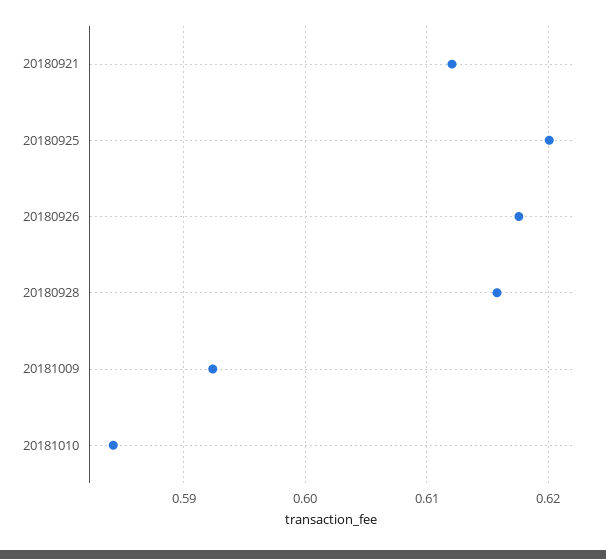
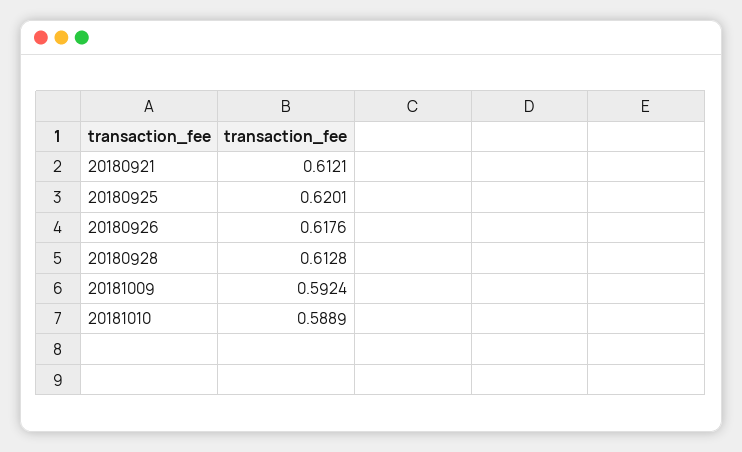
  {
    "20180921": 0.6121,
    "20180925": 0.6201,
    "20180926": 0.6176,
-   "20180928": 0.616,
+   "20180928": 0.6128,
    "20181009": 0.5924,
-   "20181010": 0.584
+   "20181010": 0.5889
  }

